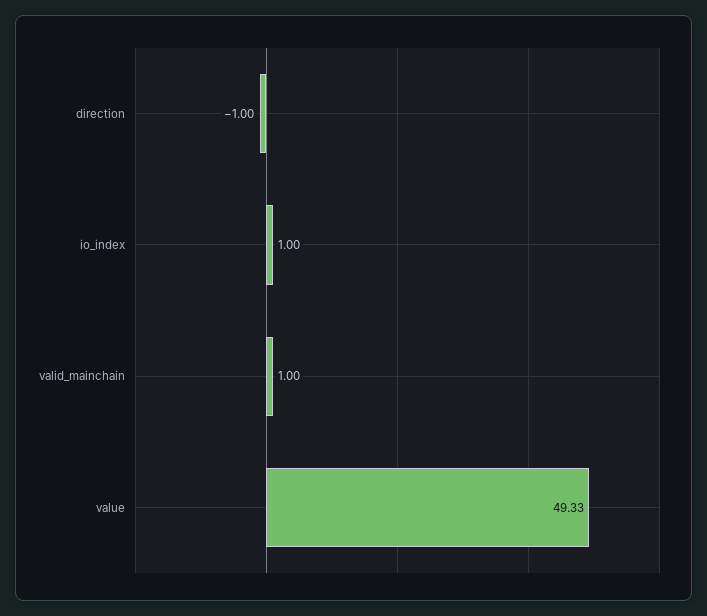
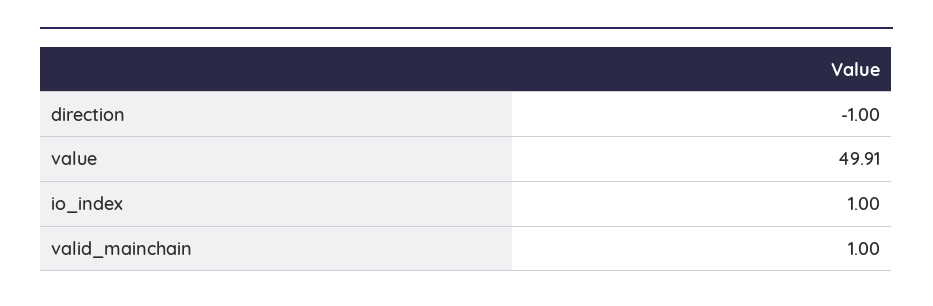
  {
    "direction": -1,
    "io_index": 1,
    "valid_mainchain": 1,
-   "value": 49.33
+   "value": 49.91
  }

